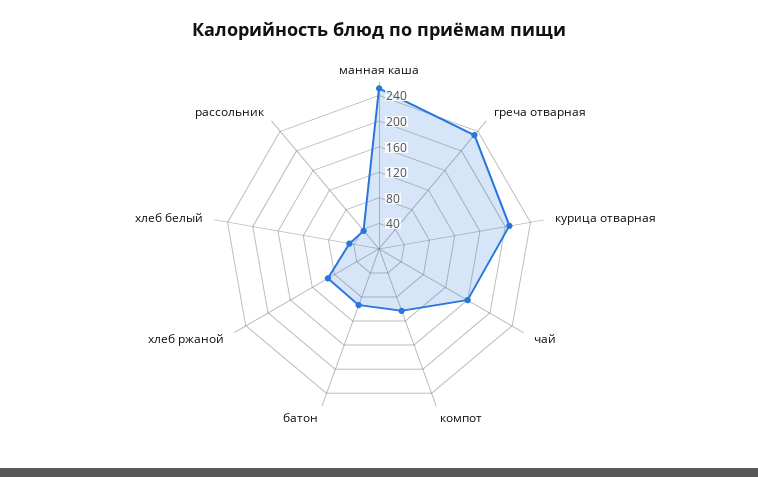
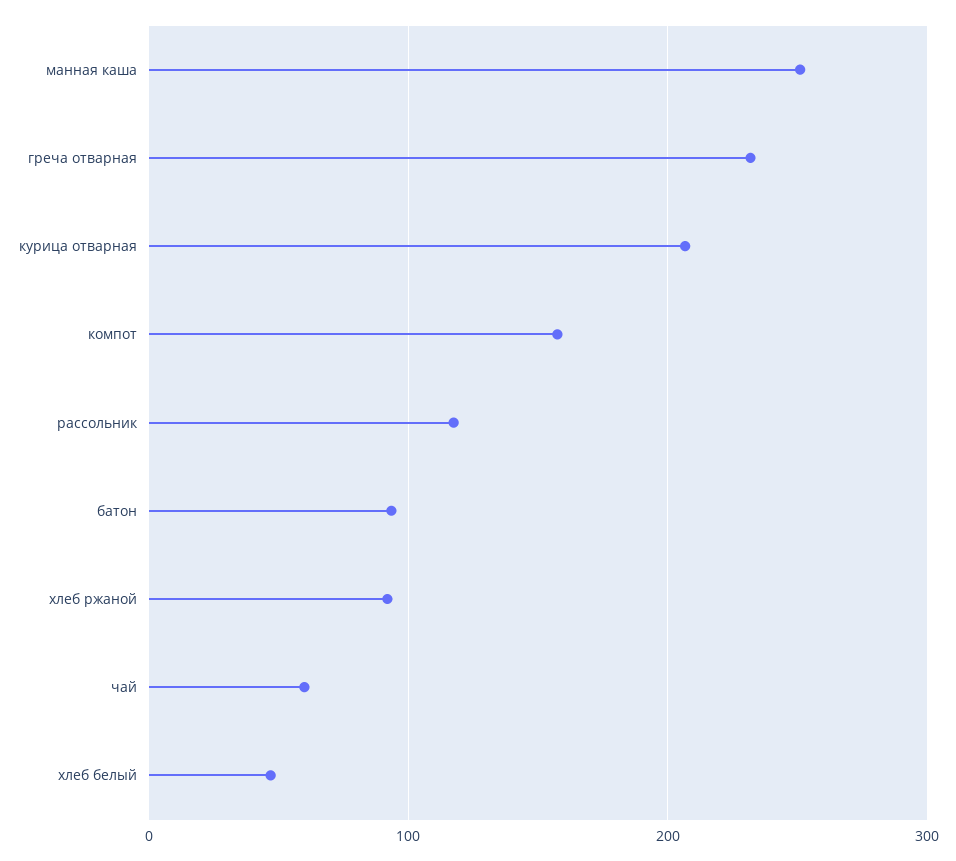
  {
    "манная каша": 250,
    "греча отварная": 230,
    "курица отварная": 210,
-   "чай": 160,
+   "чай": 60,
-   "компот": 100,
+   "компот": 160,
    "батон": 90,
    "хлеб ржаной": 90,
    "хлеб белый": 50,
-   "рассольник": 40
+   "рассольник": 120
  }

